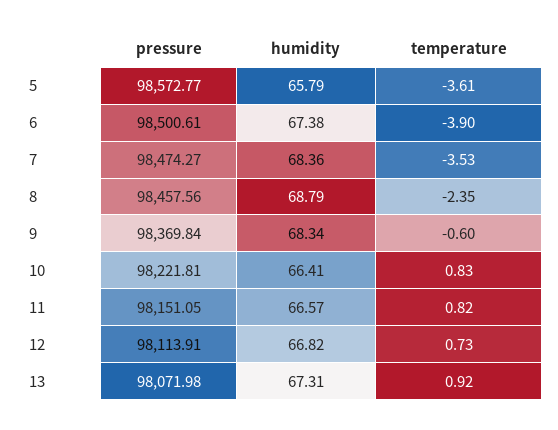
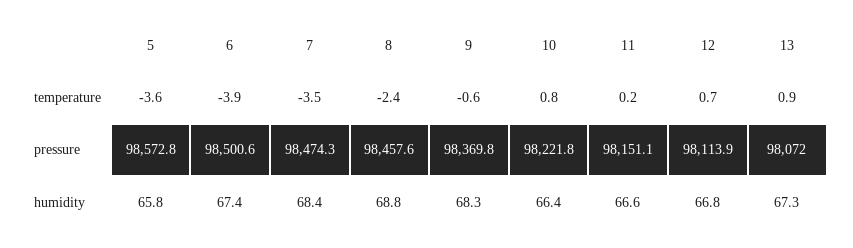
  {
    "pressure": {
      "5": 98572.77,
      "6": 98500.61,
      "7": 98474.27,
      "8": 98457.56,
      "9": 98369.84,
      "10": 98221.81,
      "11": 98151.05,
      "12": 98113.91,
      "13": 98071.98
    },
    "humidity": {
      "5": 65.79,
      "6": 67.38,
      "7": 68.36,
      "8": 68.79,
      "9": 68.34,
      "10": 66.41,
      "11": 66.57,
      "12": 66.82,
      "13": 67.31
    },
    "temperature": {
      "5": -3.61,
      "6": -3.9,
      "7": -3.53,
      "8": -2.35,
      "9": -0.6,
      "10": 0.83,
-     "11": 0.82,
+     "11": 0.2,
      "12": 0.73,
      "13": 0.92
    }
  }

